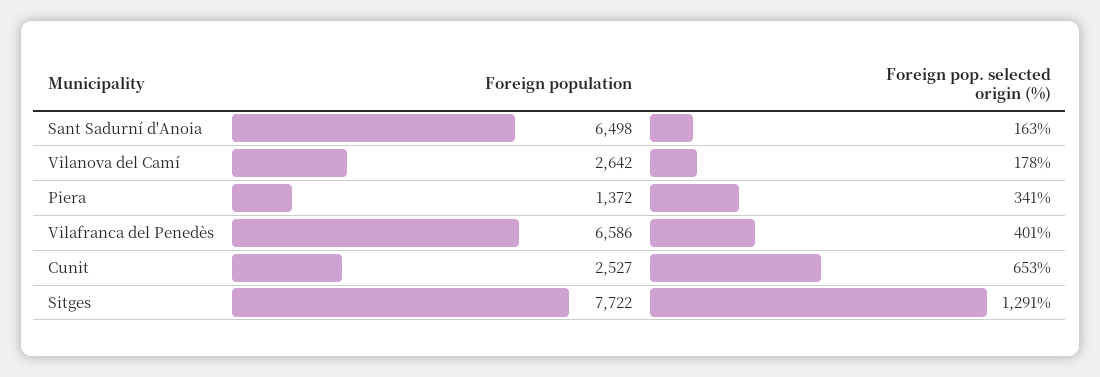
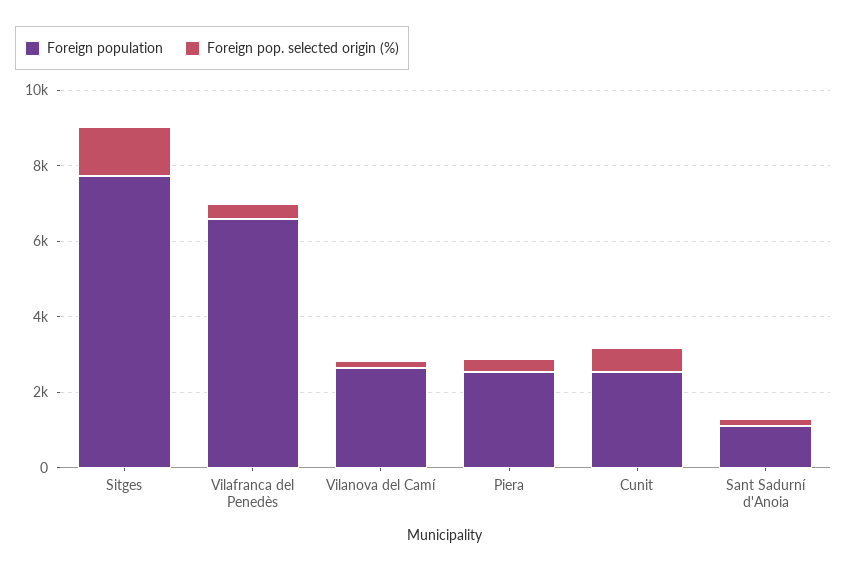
  {
    "Foreign population": {
-     "Sant Sadurní d'Anoia": 6498,
+     "Sant Sadurní d'Anoia": 1000,
      "Vilanova del Camí": 2642,
-     "Piera": 1372,
+     "Piera": 2500,
      "Vilafranca del Penedès": 6586,
      "Cunit": 2527,
      "Sitges": 7722
    },
    "Foreign pop. selected origin (%)": {
      "Sant Sadurní d'Anoia": 163,
      "Vilanova del Camí": 178,
      "Piera": 341,
      "Vilafranca del Penedès": 401,
      "Cunit": 653,
      "Sitges": 1291
    }
  }

